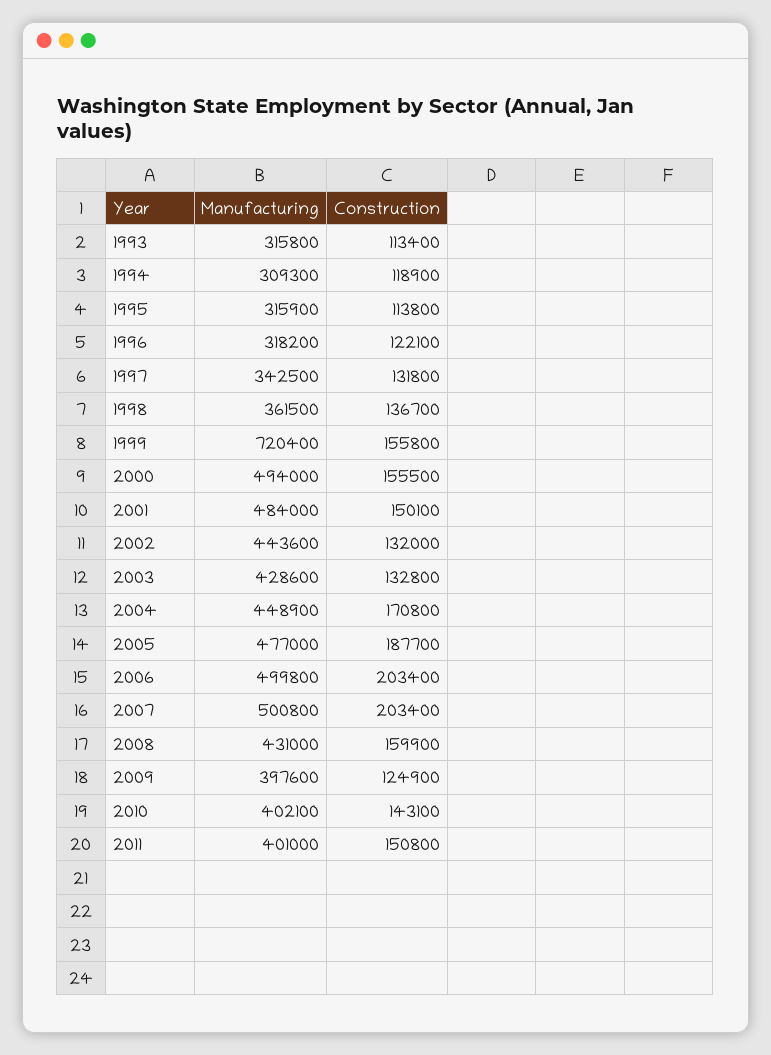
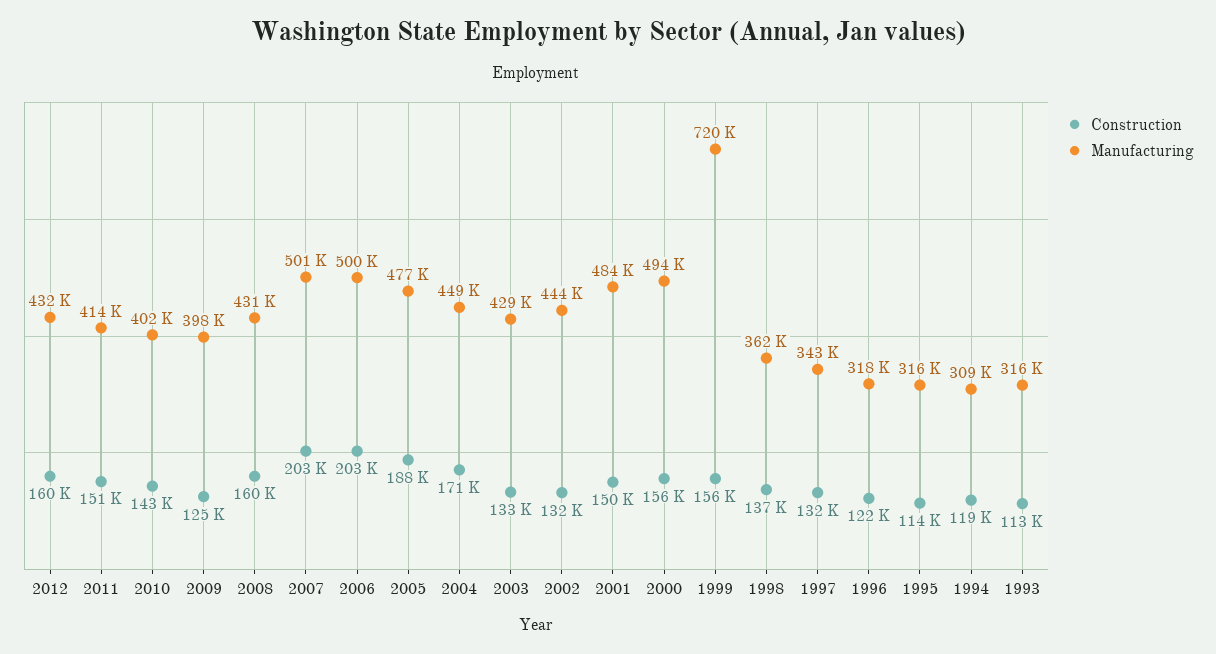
  {
    "Manufacturing": {
      "1993": 315800,
      "1994": 309300,
      "1995": 315900,
      "1996": 318200,
      "1997": 342500,
      "1998": 361500,
      "1999": 720400,
      "2000": 494000,
      "2001": 484000,
      "2002": 443600,
      "2003": 428600,
      "2004": 448900,
      "2005": 477000,
      "2006": 499800,
      "2007": 500800,
      "2008": 431000,
      "2009": 397600,
      "2010": 402100,
-     "2011": 401000
+     "2011": 414000,
+     "2012": 432000
    },
    "Construction": {
      "1993": 113400,
      "1994": 118900,
      "1995": 113800,
      "1996": 122100,
      "1997": 131800,
      "1998": 136700,
      "1999": 155800,
      "2000": 155500,
      "2001": 150100,
      "2002": 132000,
      "2003": 132800,
      "2004": 170800,
      "2005": 187700,
      "2006": 203400,
      "2007": 203400,
      "2008": 159900,
      "2009": 124900,
      "2010": 143100,
-     "2011": 150800
+     "2011": 150800,
+     "2012": 160000
    }
  }

